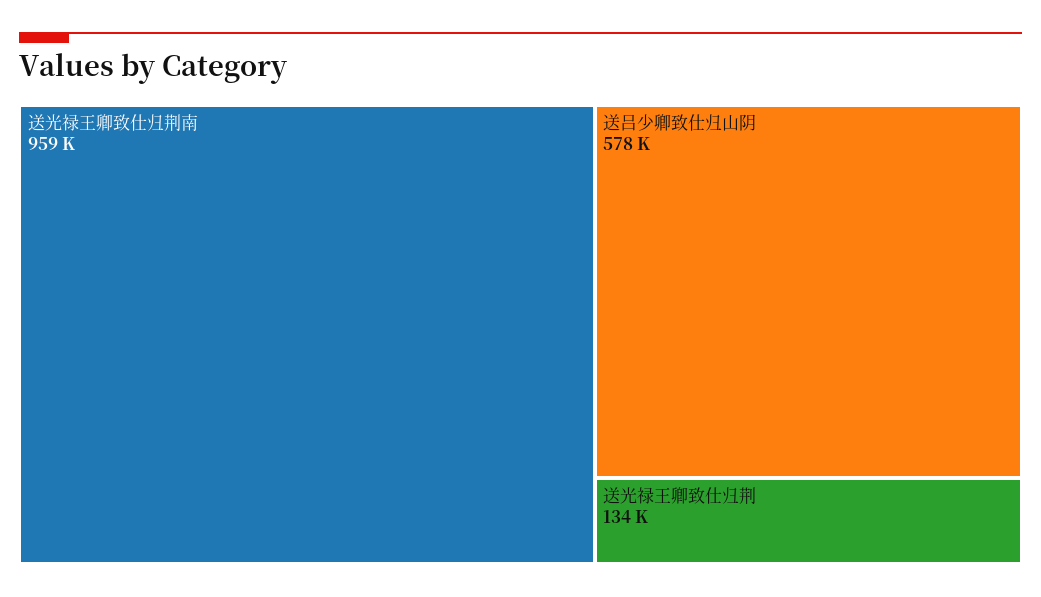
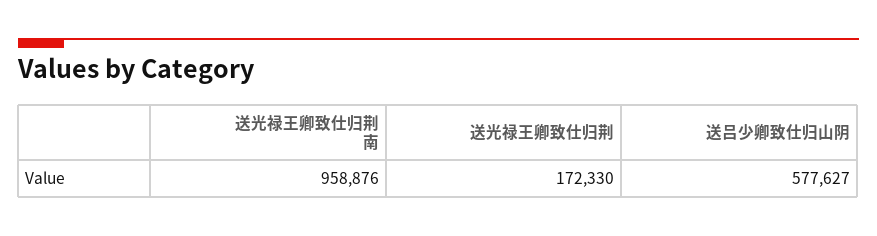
  {
    "送光禄王卿致仕归荆南": 958876,
    "送吕少卿致仕归山阴": 577627,
-   "送光禄王卿致仕归荆": 134000
+   "送光禄王卿致仕归荆": 172330
  }

